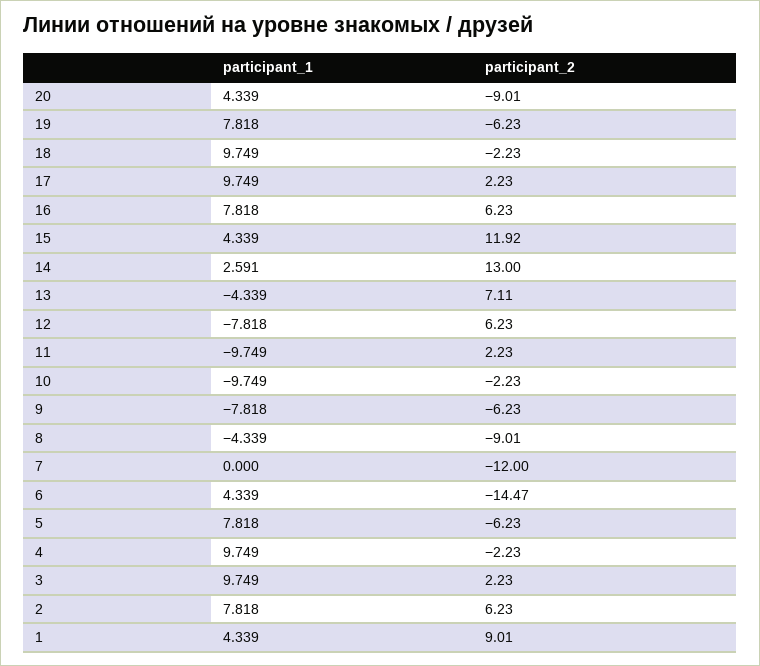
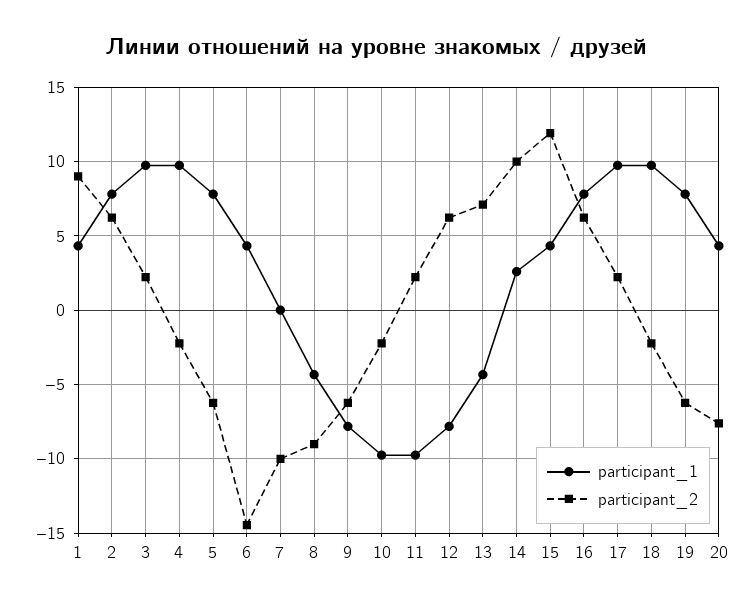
  {
    "participant_1": {
      "20": 4.339,
      "19": 7.818,
      "18": 9.749,
      "17": 9.749,
      "16": 7.818,
      "15": 4.339,
      "14": 2.591,
      "13": -4.339,
      "12": -7.818,
      "11": -9.749,
      "10": -9.749,
      "9": -7.818,
      "8": -4.339,
      "7": 0,
      "6": 4.339,
      "5": 7.818,
      "4": 9.749,
      "3": 9.749,
      "2": 7.818,
      "1": 4.339
    },
    "participant_2": {
-     "20": -9.01,
+     "20": -7.5,
      "19": -6.23,
      "18": -2.23,
      "17": 2.23,
      "16": 6.23,
      "15": 11.92,
-     "14": 13,
+     "14": 10,
      "13": 7.11,
      "12": 6.23,
      "11": 2.23,
      "10": -2.23,
      "9": -6.23,
      "8": -9.01,
-     "7": -12,
+     "7": -10,
      "6": -14.47,
      "5": -6.23,
      "4": -2.23,
      "3": 2.23,
      "2": 6.23,
      "1": 9.01
    }
  }

